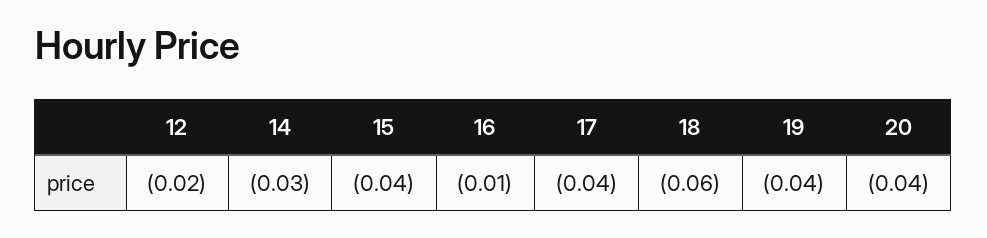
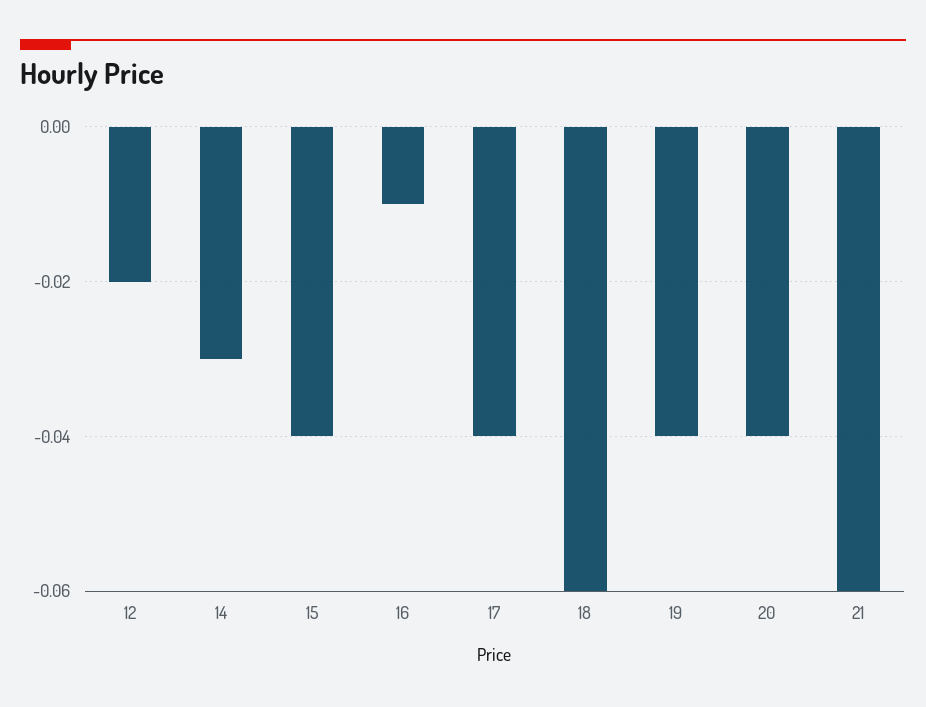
  {
    "12": -0.02,
    "14": -0.03,
    "15": -0.04,
    "16": -0.01,
    "17": -0.04,
    "18": -0.06,
    "19": -0.04,
-   "20": -0.04
+   "20": -0.04,
+   "21": -0.06
  }

